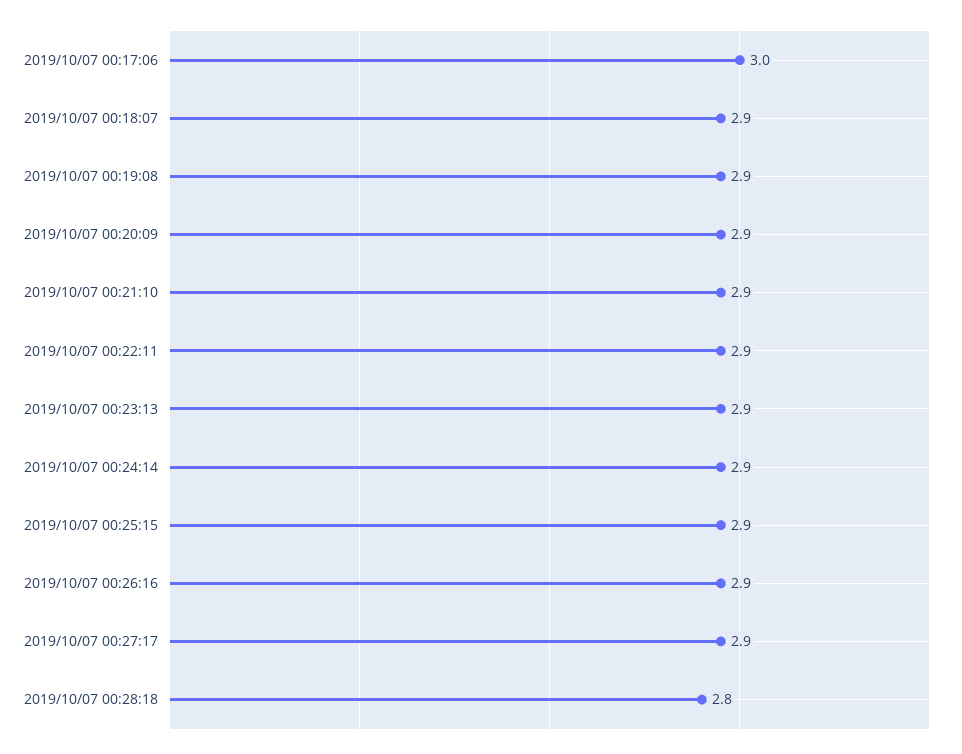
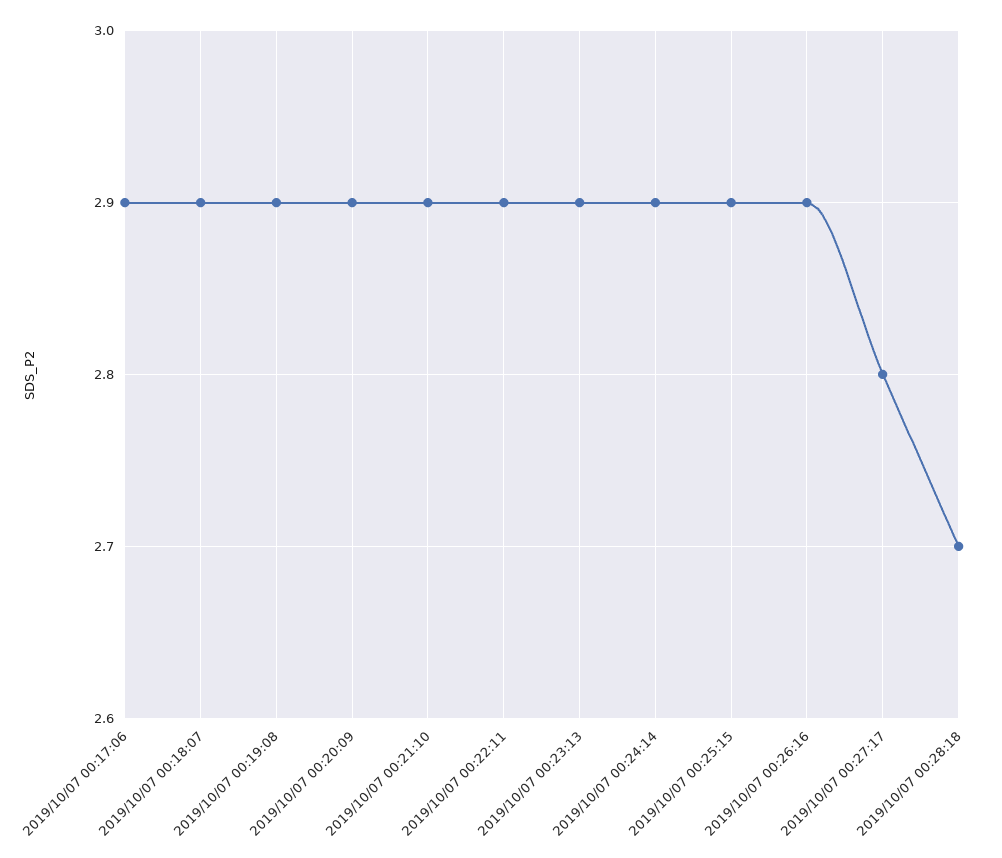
  {
-   "2019/10/07 00:17:06": 3,
+   "2019/10/07 00:17:06": 2.9,
    "2019/10/07 00:18:07": 2.9,
    "2019/10/07 00:19:08": 2.9,
    "2019/10/07 00:20:09": 2.9,
    "2019/10/07 00:21:10": 2.9,
    "2019/10/07 00:22:11": 2.9,
    "2019/10/07 00:23:13": 2.9,
    "2019/10/07 00:24:14": 2.9,
    "2019/10/07 00:25:15": 2.9,
    "2019/10/07 00:26:16": 2.9,
-   "2019/10/07 00:27:17": 2.9,
+   "2019/10/07 00:27:17": 2.8,
-   "2019/10/07 00:28:18": 2.8
+   "2019/10/07 00:28:18": 2.7
  }

